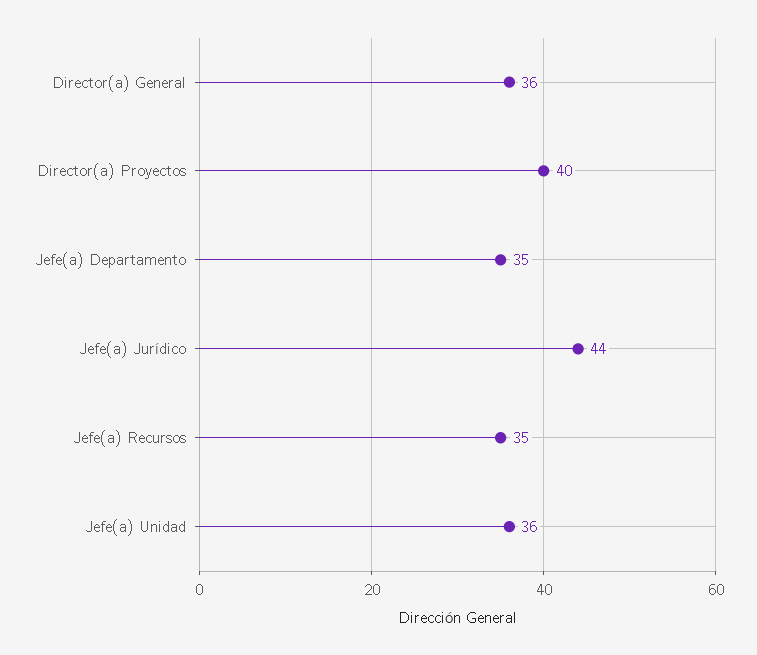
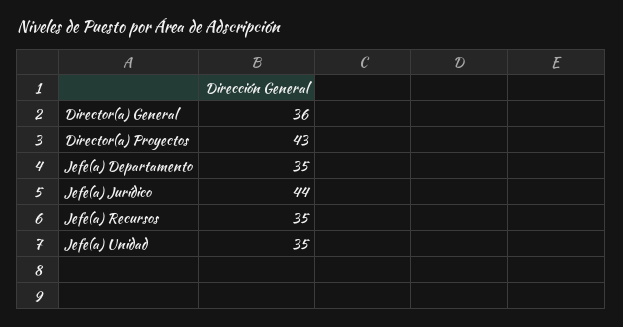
  {
    "Director(a) General": 36,
-   "Director(a) Proyectos": 40,
+   "Director(a) Proyectos": 43,
    "Jefe(a) Departamento": 35,
    "Jefe(a) Jurídico": 44,
    "Jefe(a) Recursos": 35,
-   "Jefe(a) Unidad": 36
+   "Jefe(a) Unidad": 35
  }

